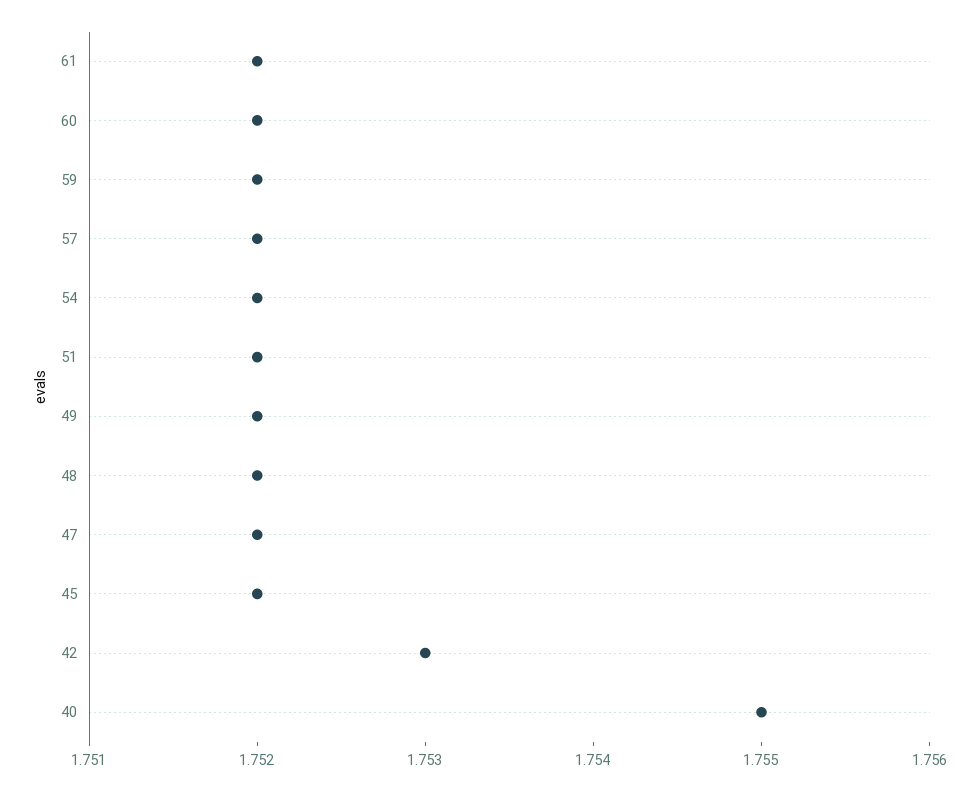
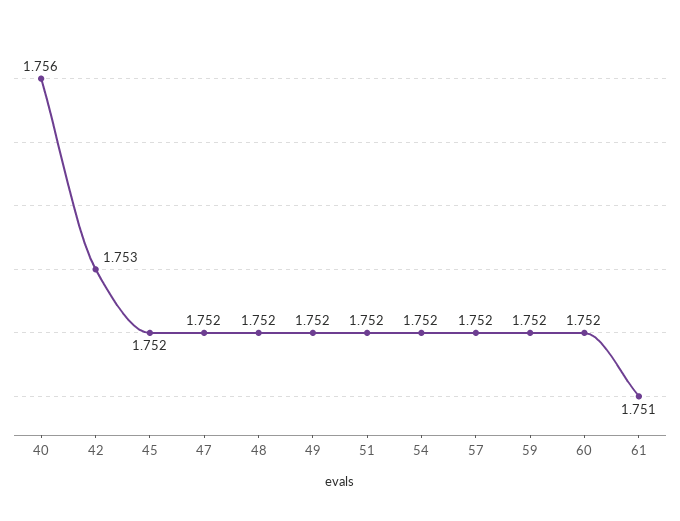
  {
-   "61": 1.752,
+   "61": 1.751,
    "60": 1.752,
    "59": 1.752,
    "57": 1.752,
    "54": 1.752,
    "51": 1.752,
    "49": 1.752,
    "48": 1.752,
    "47": 1.752,
    "45": 1.752,
    "42": 1.753,
-   "40": 1.755
+   "40": 1.756
  }

